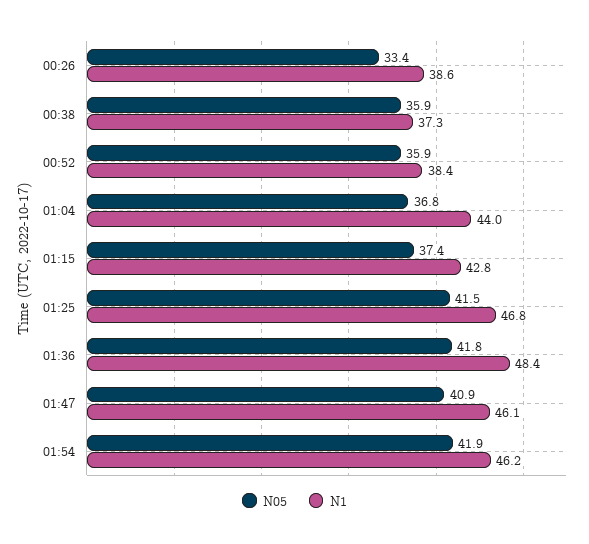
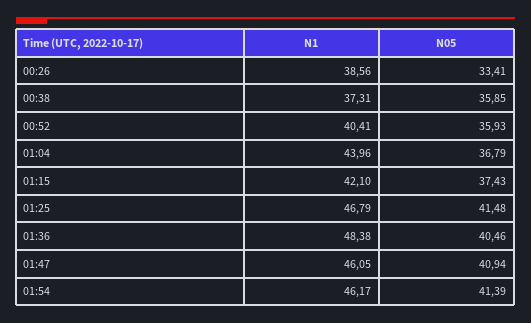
  {
    "N05": {
      "00:26": 33.41,
      "00:38": 35.85,
      "00:52": 35.93,
      "01:04": 36.79,
      "01:15": 37.43,
      "01:25": 41.48,
-     "01:36": 41.8,
+     "01:36": 40.46,
      "01:47": 40.94,
-     "01:54": 41.9
+     "01:54": 41.39
    },
    "N1": {
      "00:26": 38.56,
      "00:38": 37.31,
-     "00:52": 38.4,
+     "00:52": 40.41,
      "01:04": 43.96,
-     "01:15": 42.8,
+     "01:15": 42.1,
      "01:25": 46.79,
      "01:36": 48.38,
      "01:47": 46.05,
      "01:54": 46.17
    }
  }

